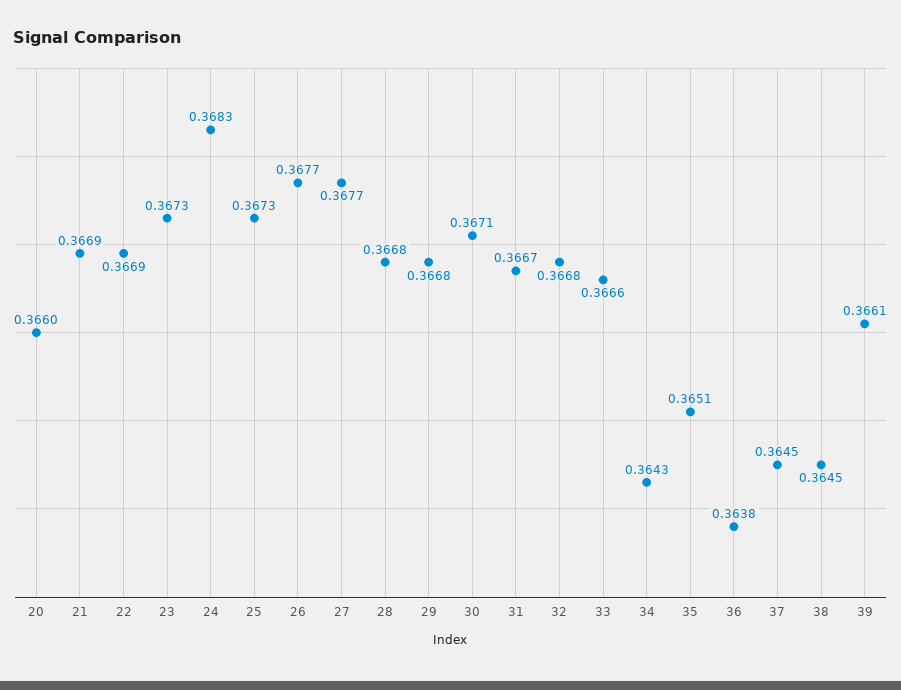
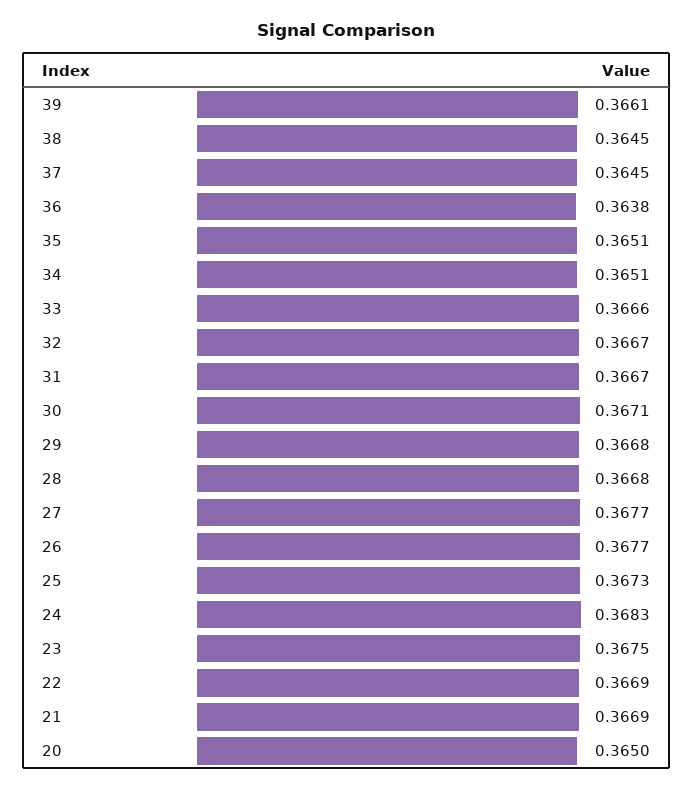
  {
-   "20": 0.366,
+   "20": 0.365,
    "21": 0.3669,
    "22": 0.3669,
-   "23": 0.3673,
+   "23": 0.3675,
    "24": 0.3683,
    "25": 0.3673,
    "26": 0.3677,
    "27": 0.3677,
    "28": 0.3668,
    "29": 0.3668,
    "30": 0.3671,
    "31": 0.3667,
-   "32": 0.3668,
+   "32": 0.3667,
    "33": 0.3666,
-   "34": 0.3643,
+   "34": 0.3651,
    "35": 0.3651,
    "36": 0.3638,
    "37": 0.3645,
    "38": 0.3645,
    "39": 0.3661
  }

